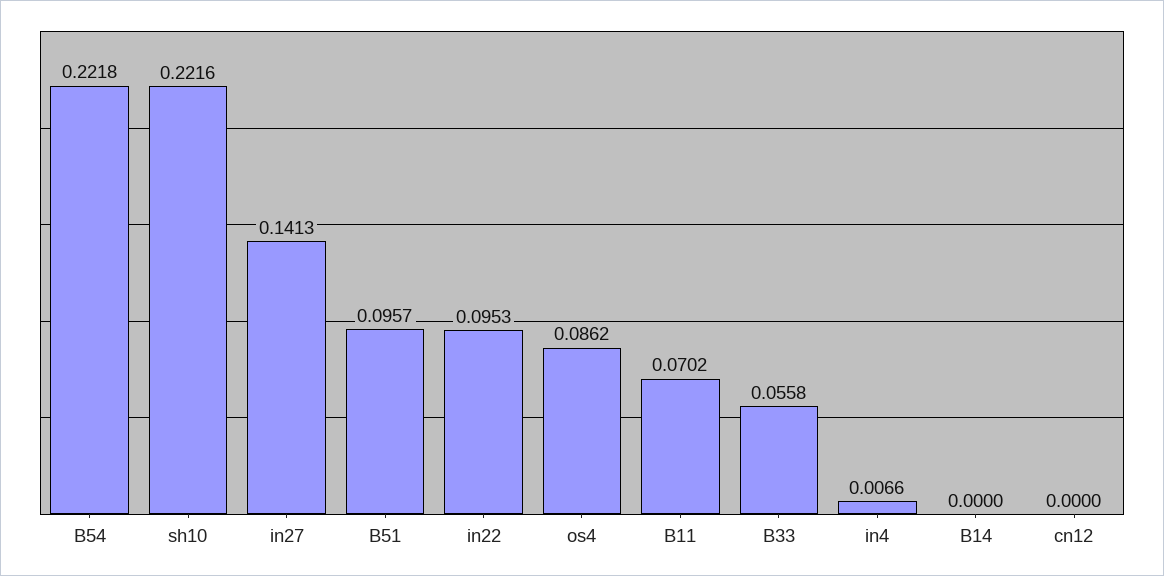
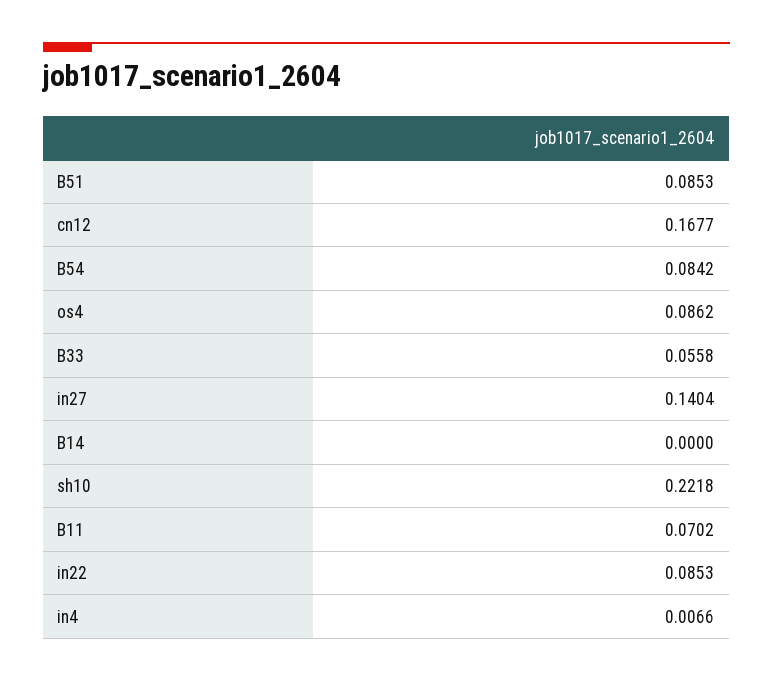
  {
-   "B54": 0.2218,
+   "B54": 0.0842,
-   "sh10": 0.2216,
+   "sh10": 0.2218,
-   "in27": 0.1413,
+   "in27": 0.1404,
-   "B51": 0.0957,
+   "B51": 0.0853,
-   "in22": 0.0953,
+   "in22": 0.0853,
    "os4": 0.0862,
    "B11": 0.0702,
    "B33": 0.0558,
    "in4": 0.0066,
    "B14": 0,
-   "cn12": 0
+   "cn12": 0.1677
  }

